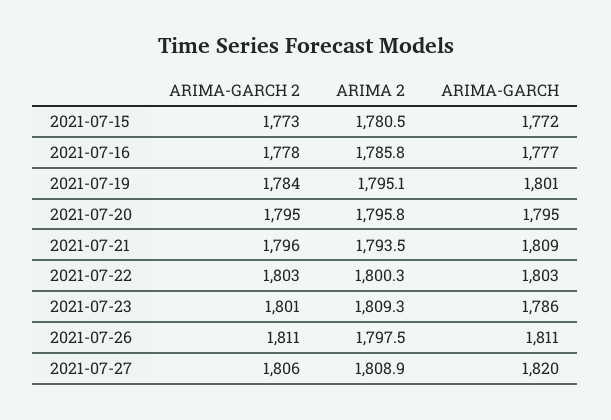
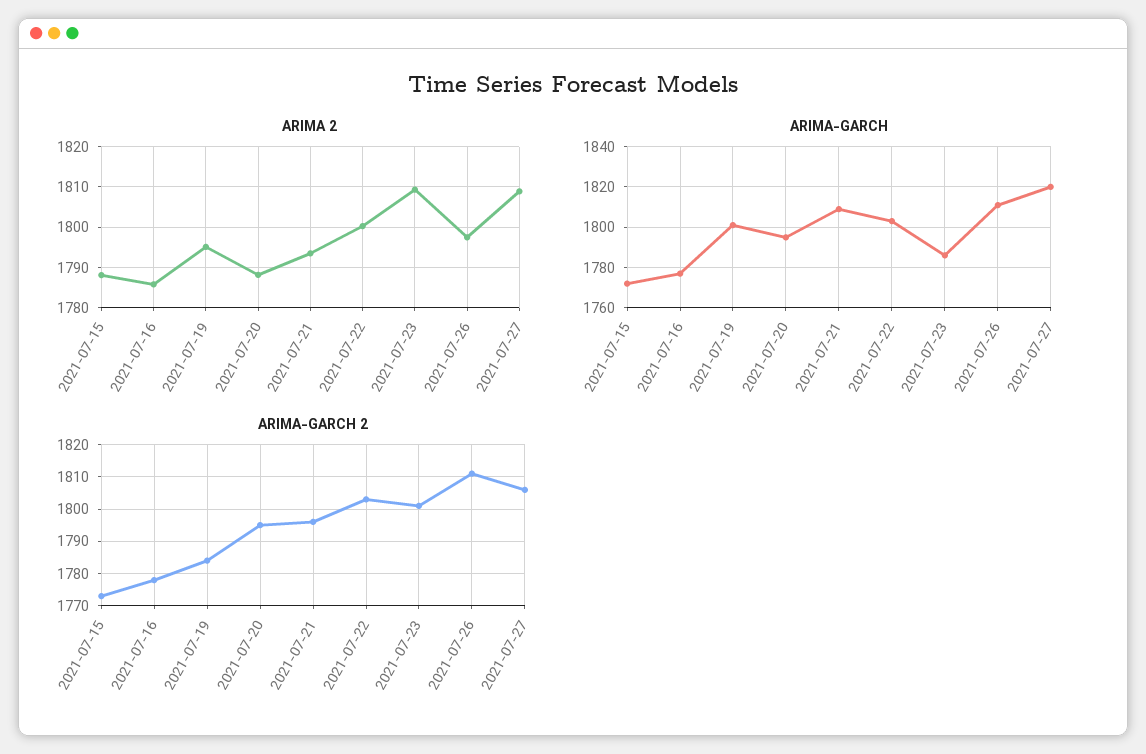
  {
    "ARIMA-GARCH 2": {
      "2021-07-15": 1773,
      "2021-07-16": 1778,
      "2021-07-19": 1784,
      "2021-07-20": 1795,
      "2021-07-21": 1796,
      "2021-07-22": 1803,
      "2021-07-23": 1801,
      "2021-07-26": 1811,
      "2021-07-27": 1806
    },
    "ARIMA 2": {
-     "2021-07-15": 1780.5,
+     "2021-07-15": 1788,
      "2021-07-16": 1785.8,
      "2021-07-19": 1795.1,
-     "2021-07-20": 1795.8,
+     "2021-07-20": 1788,
      "2021-07-21": 1793.5,
      "2021-07-22": 1800.3,
      "2021-07-23": 1809.3,
      "2021-07-26": 1797.5,
      "2021-07-27": 1808.9
    },
    "ARIMA-GARCH": {
      "2021-07-15": 1772,
      "2021-07-16": 1777,
      "2021-07-19": 1801,
      "2021-07-20": 1795,
      "2021-07-21": 1809,
      "2021-07-22": 1803,
      "2021-07-23": 1786,
      "2021-07-26": 1811,
      "2021-07-27": 1820
    }
  }

